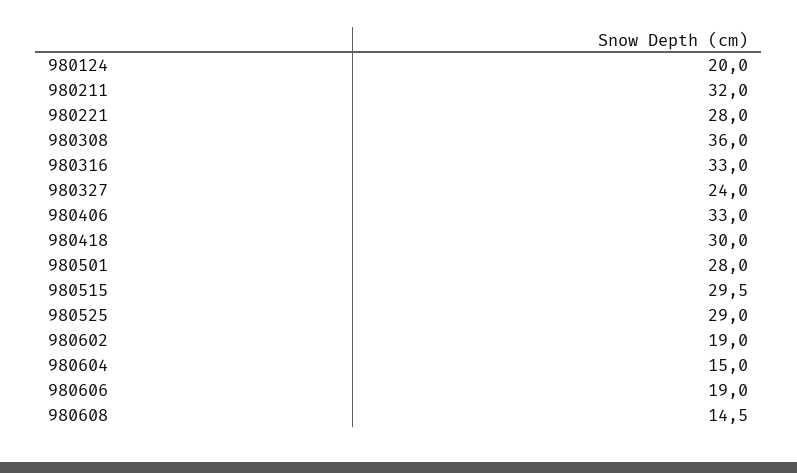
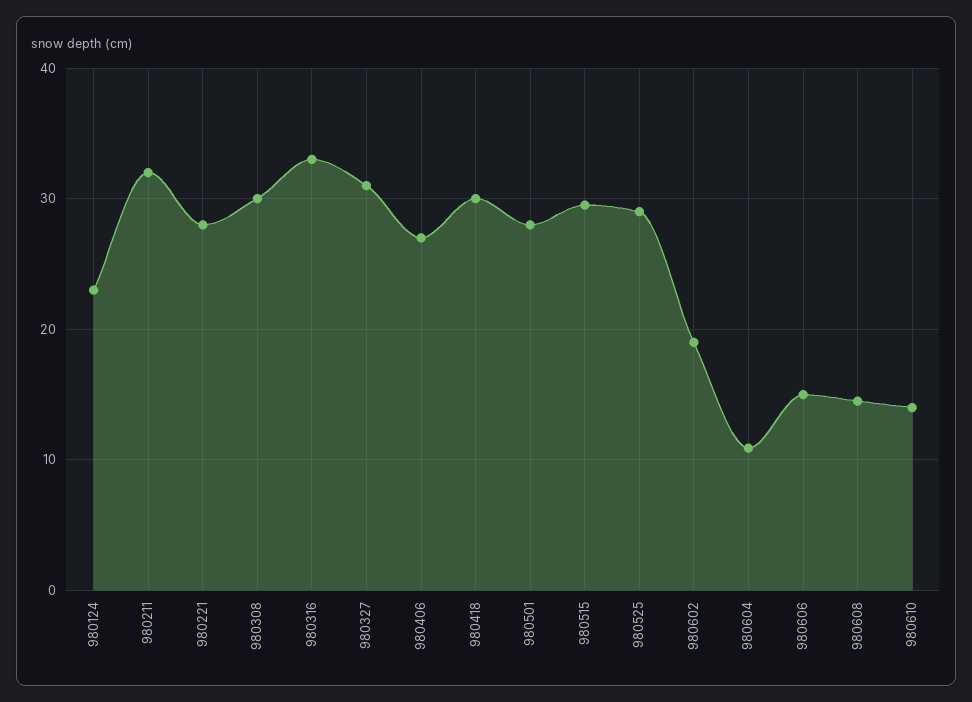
  {
-   "980124": 20,
+   "980124": 23,
    "980211": 32,
    "980221": 28,
-   "980308": 36,
+   "980308": 30,
    "980316": 33,
-   "980327": 24,
+   "980327": 31,
-   "980406": 33,
+   "980406": 27,
    "980418": 30,
    "980501": 28,
    "980515": 29.5,
    "980525": 29,
    "980602": 19,
-   "980604": 15,
+   "980604": 11,
-   "980606": 19,
+   "980606": 15,
-   "980608": 14.5
+   "980608": 14.5,
+   "980610": 14
  }

